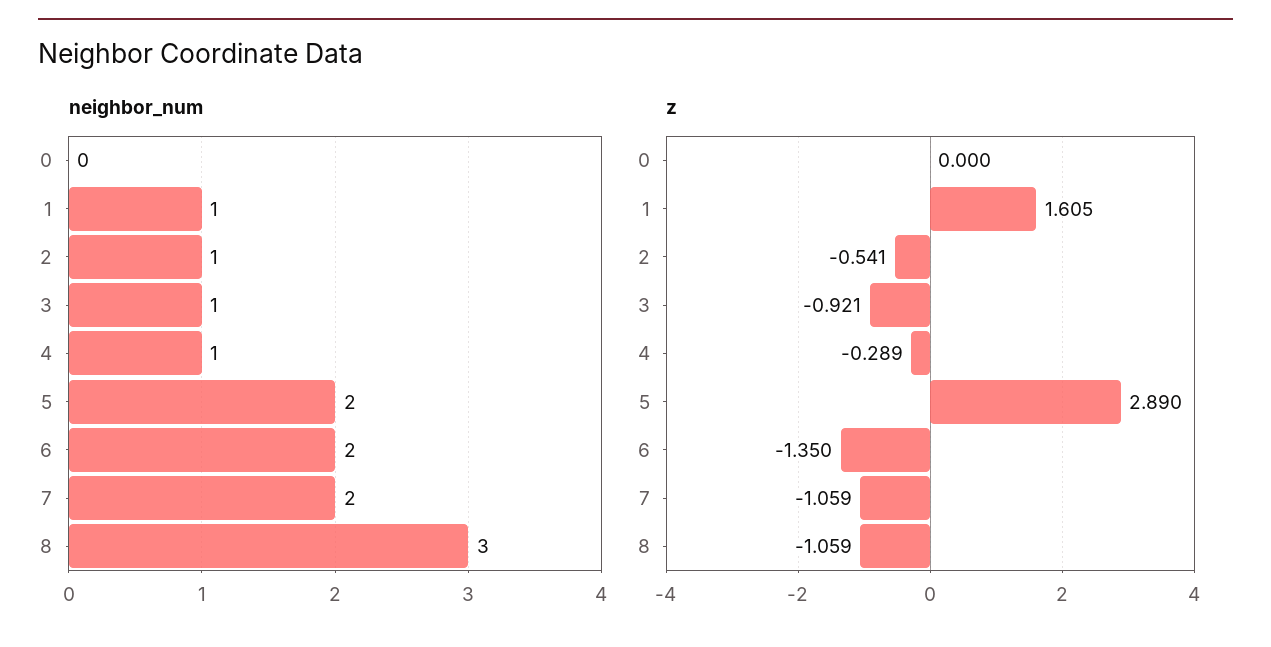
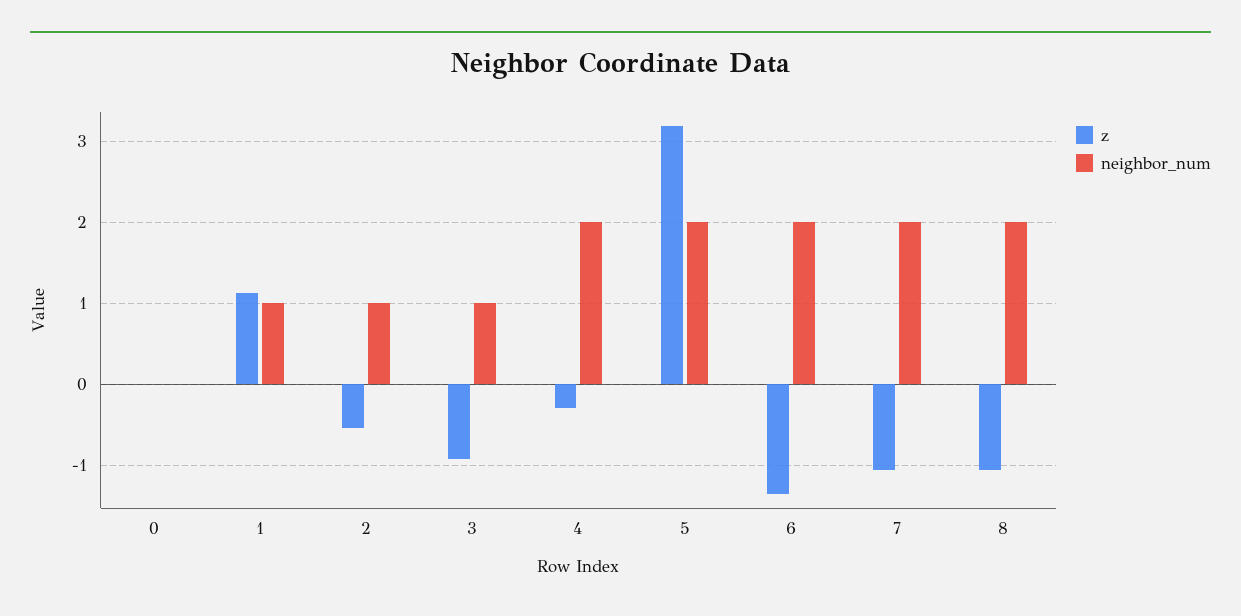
  {
    "neighbor_num": {
      "0": 0,
      "1": 1,
      "2": 1,
      "3": 1,
-     "4": 1,
+     "4": 2,
      "5": 2,
      "6": 2,
      "7": 2,
-     "8": 3
+     "8": 2
    },
    "z": {
      "0": 0,
-     "1": 1.605,
+     "1": 1.1,
      "2": -0.541,
      "3": -0.921,
      "4": -0.289,
-     "5": 2.89,
+     "5": 3.2,
      "6": -1.35,
      "7": -1.059,
      "8": -1.059
    }
  }

